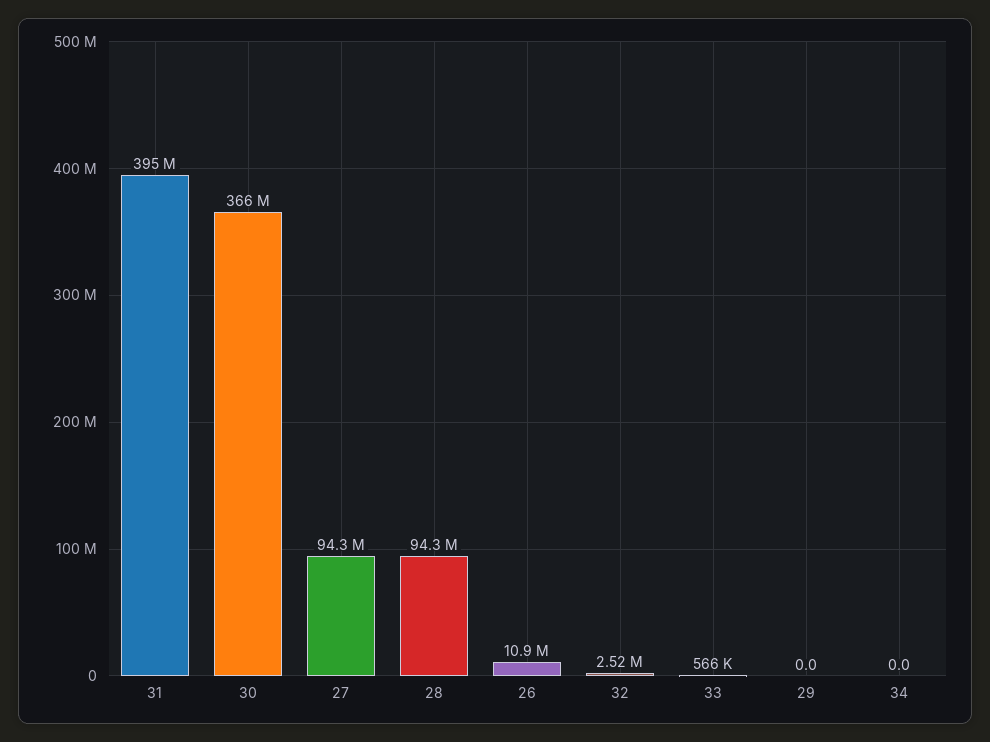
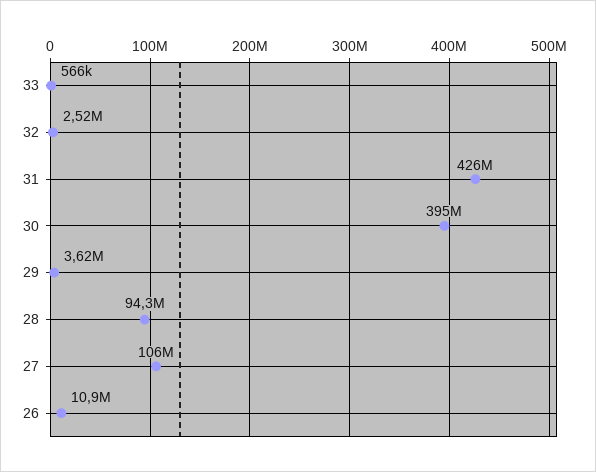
  {
-   "31": 395000000,
+   "31": 426000000,
-   "30": 366000000,
+   "30": 395000000,
-   "27": 94300000,
+   "27": 106000000,
    "28": 94300000,
    "26": 10900000,
    "32": 2520000,
    "33": 566000,
-   "29": 0,
+   "29": 3620000
-   "34": 0
  }

